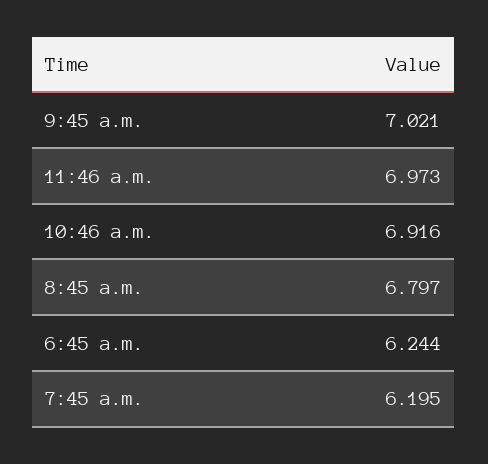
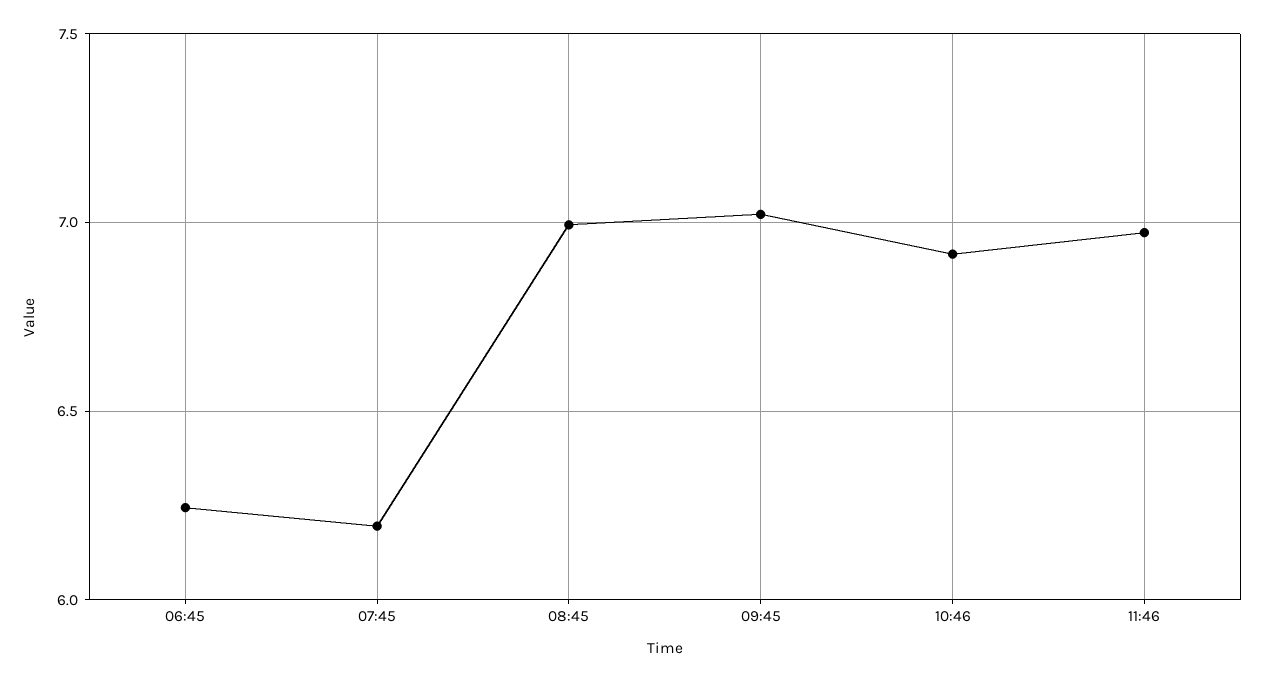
  {
    "9:45 a.m.": 7.021,
    "11:46 a.m.": 6.973,
    "10:46 a.m.": 6.916,
-   "8:45 a.m.": 6.797,
+   "8:45 a.m.": 7,
    "6:45 a.m.": 6.244,
    "7:45 a.m.": 6.195
  }

